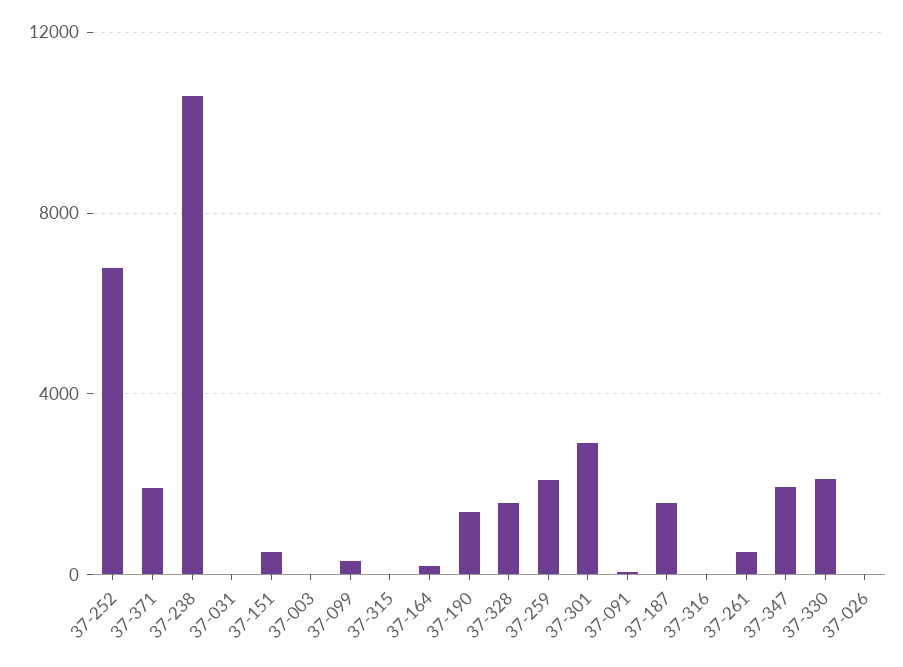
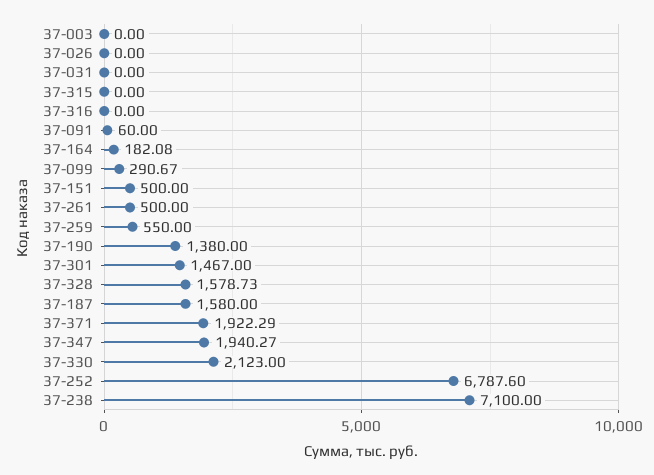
  {
    "37-252": 6787.6,
    "37-371": 1922.29,
-   "37-238": 10500,
+   "37-238": 7100,
    "37-031": 0,
    "37-151": 500,
    "37-003": 0,
    "37-099": 290.67,
    "37-315": 0,
    "37-164": 182.08,
    "37-190": 1380,
    "37-328": 1578.73,
-   "37-259": 2000,
+   "37-259": 550,
-   "37-301": 3000,
+   "37-301": 1467,
    "37-091": 60,
    "37-187": 1580,
    "37-316": 0,
    "37-261": 500,
    "37-347": 1940.27,
    "37-330": 2123,
    "37-026": 0
  }

